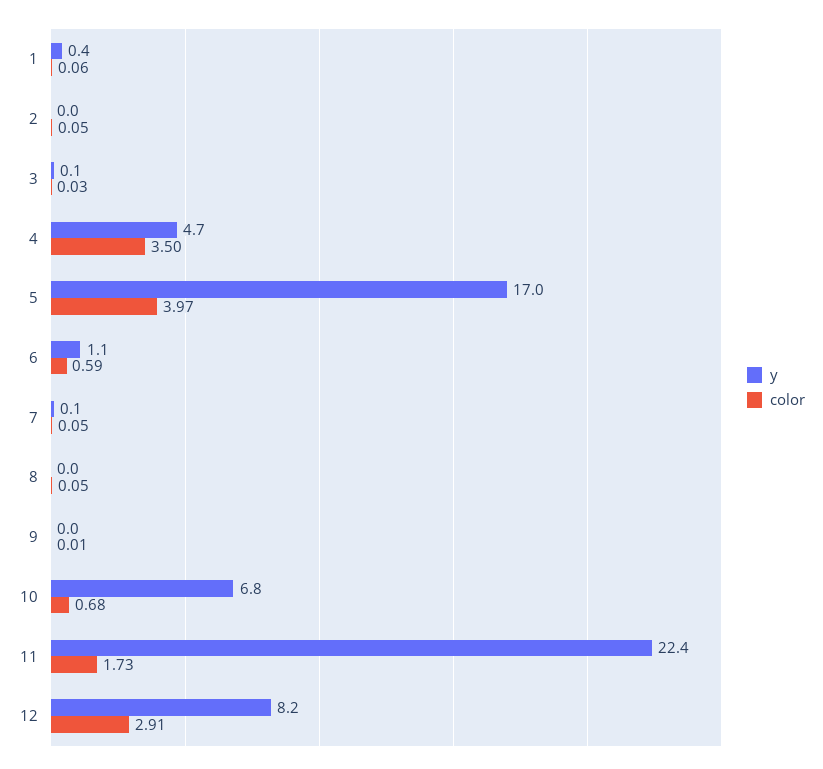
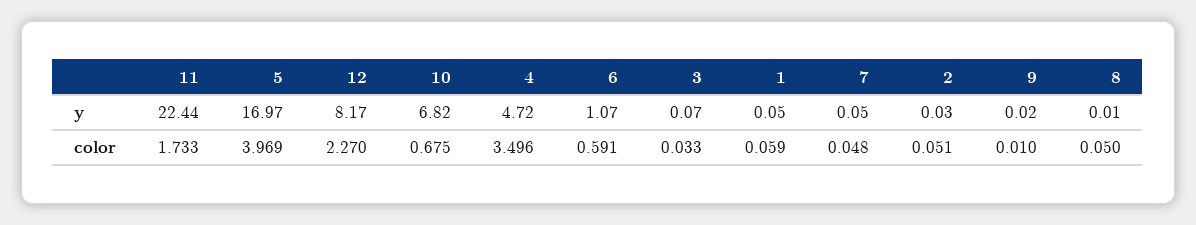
  {
    "y": {
-     "1": 0.4,
+     "1": 0.05,
      "2": 0.03,
      "3": 0.07,
      "4": 4.72,
      "5": 16.97,
      "6": 1.07,
      "7": 0.05,
      "8": 0.01,
      "9": 0.02,
      "10": 6.82,
      "11": 22.44,
      "12": 8.17
    },
    "color": {
      "1": 0.059,
      "2": 0.051,
      "3": 0.033,
      "4": 3.496,
      "5": 3.969,
      "6": 0.591,
      "7": 0.048,
      "8": 0.05,
      "9": 0.01,
      "10": 0.675,
      "11": 1.733,
-     "12": 2.91
+     "12": 2.27
    }
  }

